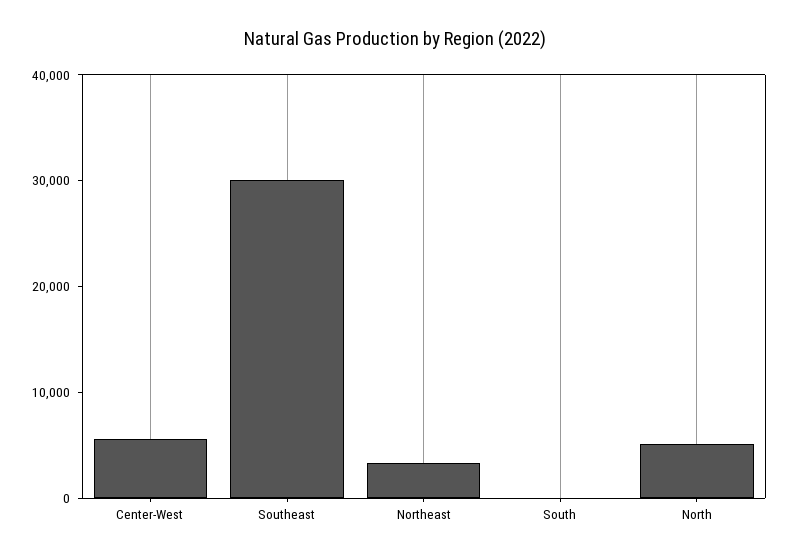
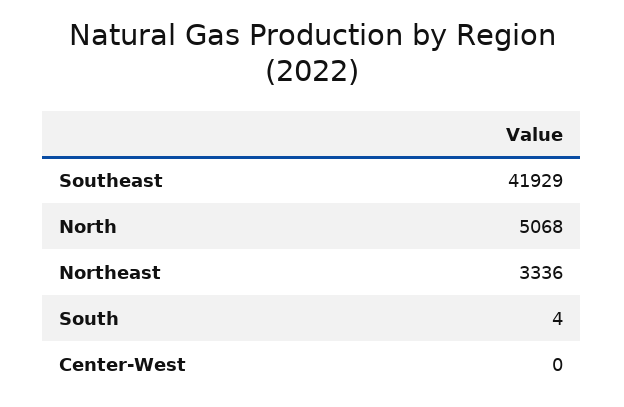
  {
-   "Center-West": 6000,
+   "Center-West": 0,
-   "Southeast": 30000,
+   "Southeast": 41929,
    "Northeast": 3336,
    "South": 4,
    "North": 5068
  }

